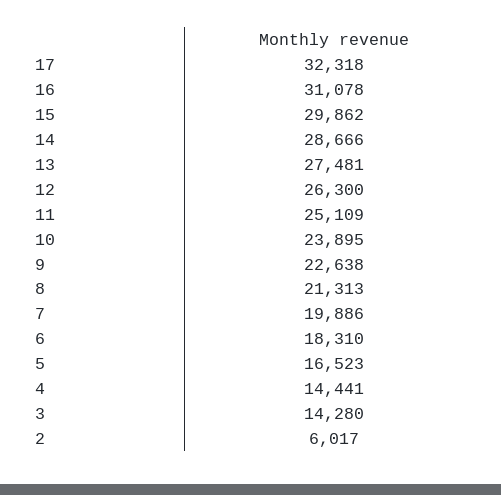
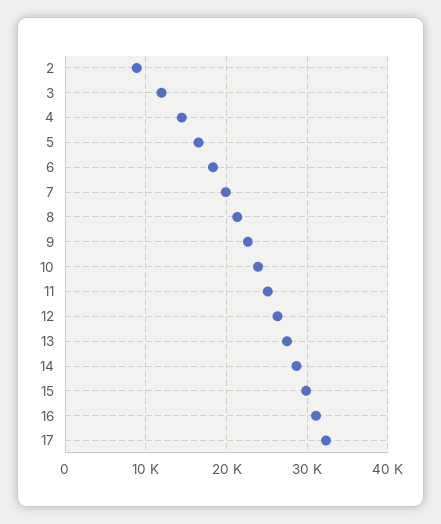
  {
    "17": 32318,
    "16": 31078,
    "15": 29862,
    "14": 28666,
    "13": 27481,
    "12": 26300,
    "11": 25109,
    "10": 23895,
    "9": 22638,
    "8": 21313,
    "7": 19886,
    "6": 18310,
    "5": 16523,
    "4": 14441,
-   "3": 14280,
+   "3": 12000,
-   "2": 6017
+   "2": 9000
  }

